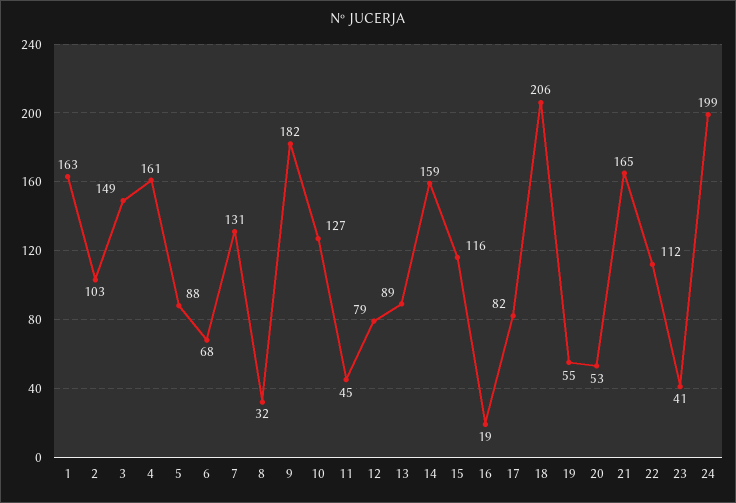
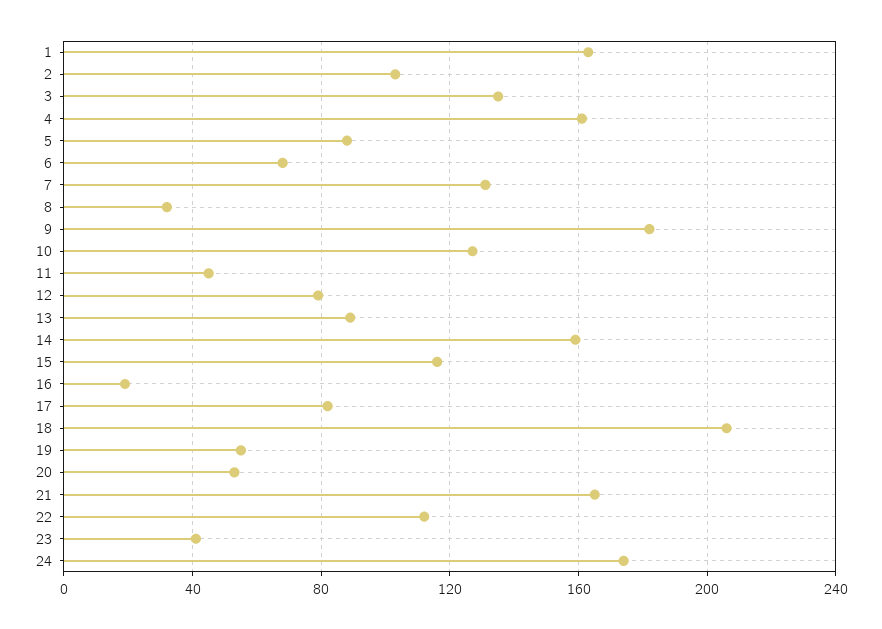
  {
    "1": 163,
    "2": 103,
-   "3": 149,
+   "3": 135,
    "4": 161,
    "5": 88,
    "6": 68,
    "7": 131,
    "8": 32,
    "9": 182,
    "10": 127,
    "11": 45,
    "12": 79,
    "13": 89,
    "14": 159,
    "15": 116,
    "16": 19,
    "17": 82,
    "18": 206,
    "19": 55,
    "20": 53,
    "21": 165,
    "22": 112,
    "23": 41,
-   "24": 199
+   "24": 175
  }

